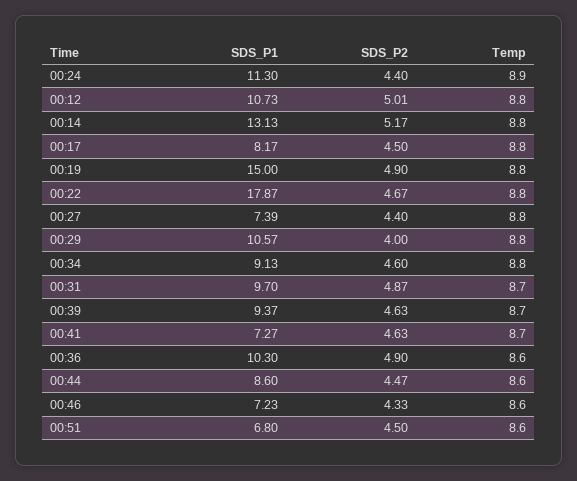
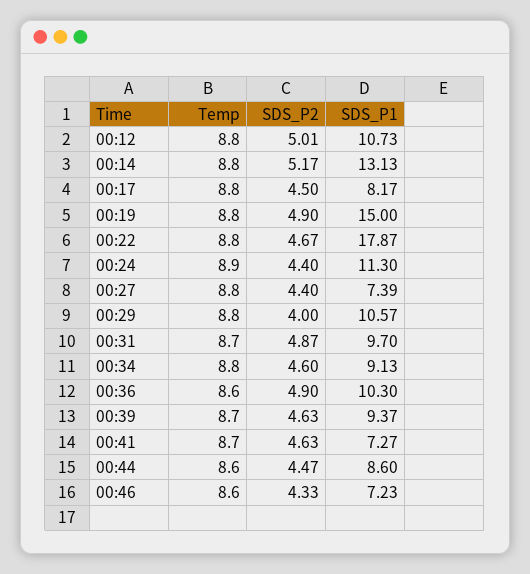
  {
    "SDS_P1": {
      "00:24": 11.3,
      "00:12": 10.73,
      "00:14": 13.13,
      "00:17": 8.17,
      "00:19": 15,
      "00:22": 17.87,
      "00:27": 7.39,
      "00:29": 10.57,
      "00:34": 9.13,
      "00:31": 9.7,
      "00:39": 9.37,
      "00:41": 7.27,
      "00:36": 10.3,
      "00:44": 8.6,
-     "00:46": 7.23,
+     "00:46": 7.23
-     "00:51": 6.8
    },
    "SDS_P2": {
      "00:24": 4.4,
      "00:12": 5.01,
      "00:14": 5.17,
      "00:17": 4.5,
      "00:19": 4.9,
      "00:22": 4.67,
      "00:27": 4.4,
      "00:29": 4,
      "00:34": 4.6,
      "00:31": 4.87,
      "00:39": 4.63,
      "00:41": 4.63,
      "00:36": 4.9,
      "00:44": 4.47,
-     "00:46": 4.33,
+     "00:46": 4.33
-     "00:51": 4.5
    },
    "Temp": {
      "00:24": 8.9,
      "00:12": 8.8,
      "00:14": 8.8,
      "00:17": 8.8,
      "00:19": 8.8,
      "00:22": 8.8,
      "00:27": 8.8,
      "00:29": 8.8,
      "00:34": 8.8,
      "00:31": 8.7,
      "00:39": 8.7,
      "00:41": 8.7,
      "00:36": 8.6,
      "00:44": 8.6,
-     "00:46": 8.6,
+     "00:46": 8.6
-     "00:51": 8.6
    }
  }

